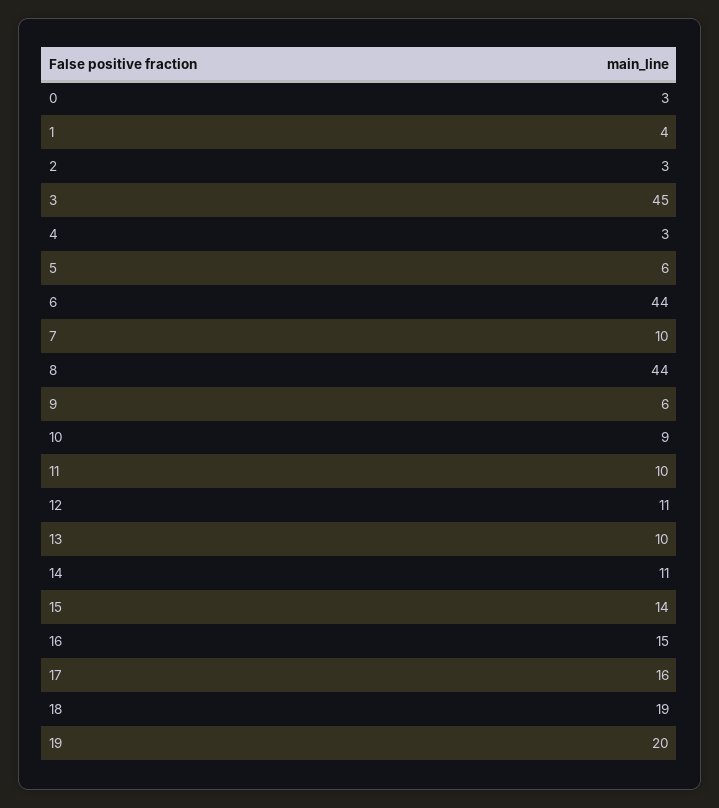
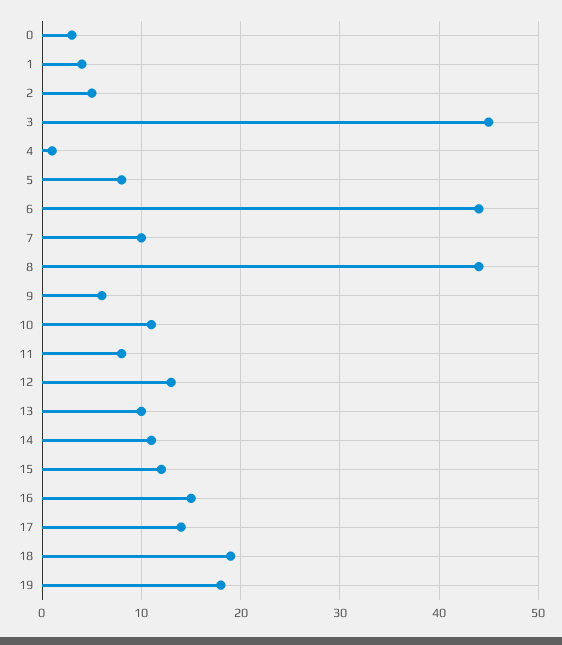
  {
    "0": 3,
    "1": 4,
-   "2": 3,
+   "2": 5,
    "3": 45,
-   "4": 3,
+   "4": 1,
-   "5": 6,
+   "5": 8,
    "6": 44,
    "7": 10,
    "8": 44,
    "9": 6,
-   "10": 9,
+   "10": 11,
-   "11": 10,
+   "11": 8,
-   "12": 11,
+   "12": 13,
    "13": 10,
    "14": 11,
-   "15": 14,
+   "15": 12,
    "16": 15,
-   "17": 16,
+   "17": 14,
    "18": 19,
-   "19": 20
+   "19": 18
  }

